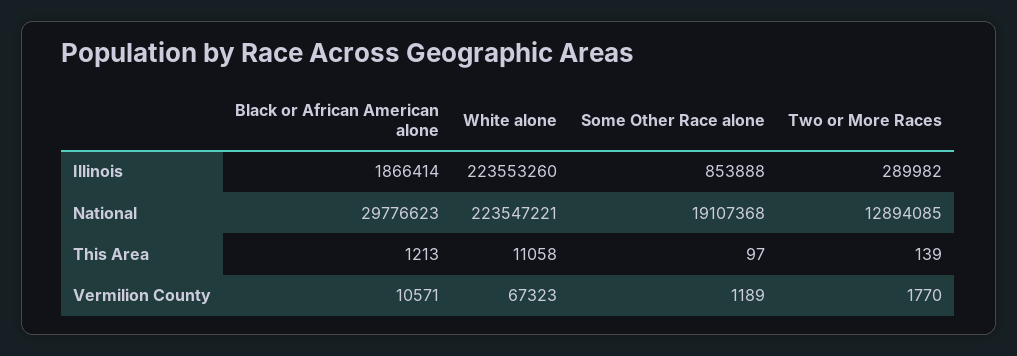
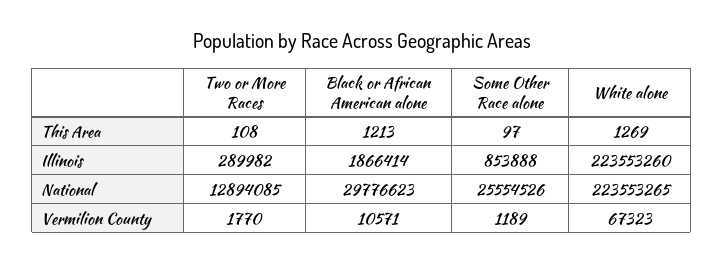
  {
    "Black or African American alone": {
      "Illinois": 1866414,
      "National": 29776623,
      "This Area": 1213,
      "Vermilion County": 10571
    },
    "White alone": {
      "Illinois": 223553260,
-     "National": 223547221,
+     "National": 223553265,
-     "This Area": 11058,
+     "This Area": 1269,
      "Vermilion County": 67323
    },
    "Some Other Race alone": {
      "Illinois": 853888,
-     "National": 19107368,
+     "National": 25554526,
      "This Area": 97,
      "Vermilion County": 1189
    },
    "Two or More Races": {
      "Illinois": 289982,
      "National": 12894085,
-     "This Area": 139,
+     "This Area": 108,
      "Vermilion County": 1770
    }
  }

